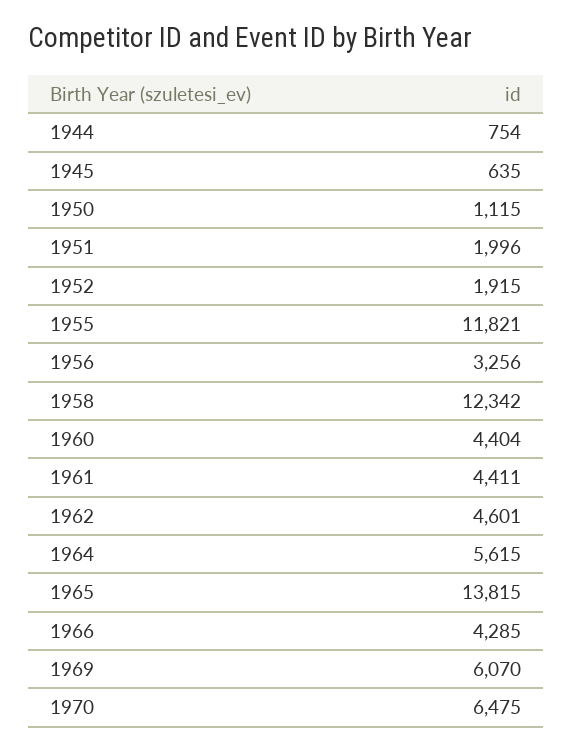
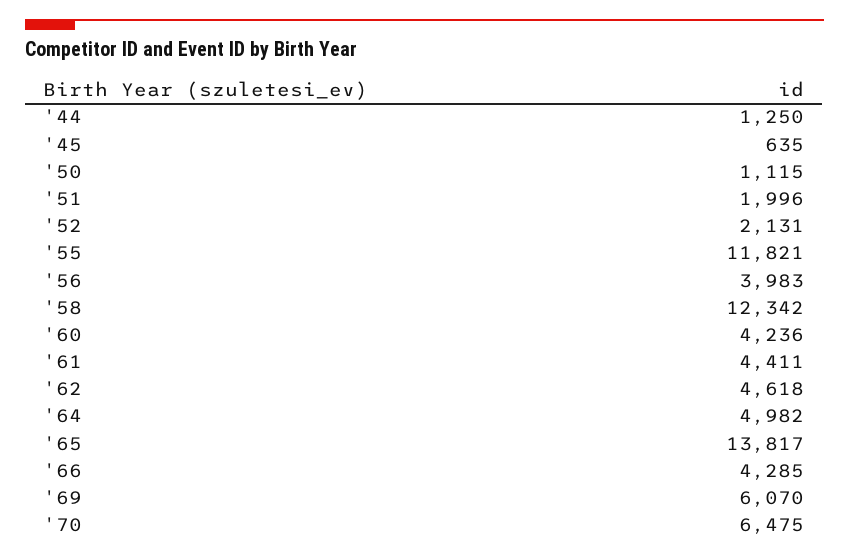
  {
-   "1944": 754,
+   "1944": 1250,
    "1945": 635,
    "1950": 1115,
    "1951": 1996,
-   "1952": 1915,
+   "1952": 2131,
    "1955": 11821,
-   "1956": 3256,
+   "1956": 3983,
    "1958": 12342,
-   "1960": 4404,
+   "1960": 4236,
    "1961": 4411,
-   "1962": 4601,
+   "1962": 4618,
-   "1964": 5615,
+   "1964": 4982,
-   "1965": 13815,
+   "1965": 13817,
    "1966": 4285,
    "1969": 6070,
    "1970": 6475
  }

